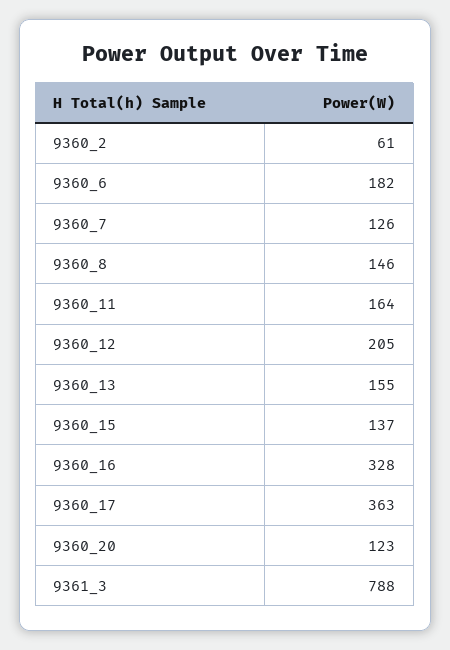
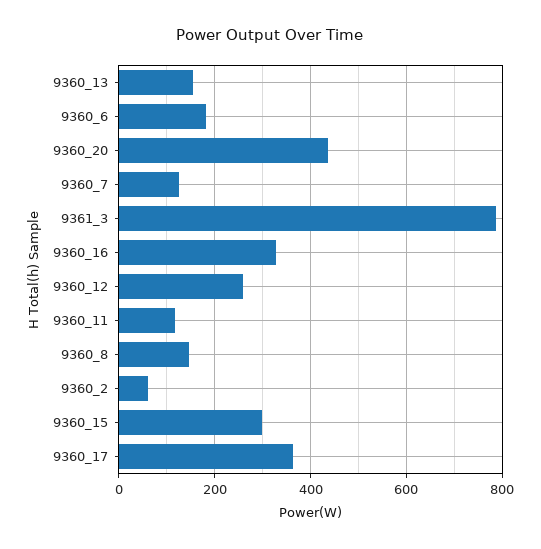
  {
    "9360_2": 61,
    "9360_6": 182,
    "9360_7": 126,
    "9360_8": 146,
-   "9360_11": 164,
+   "9360_11": 120,
-   "9360_12": 205,
+   "9360_12": 260,
    "9360_13": 155,
-   "9360_15": 137,
+   "9360_15": 300,
    "9360_16": 328,
    "9360_17": 363,
-   "9360_20": 123,
+   "9360_20": 440,
    "9361_3": 788
  }

